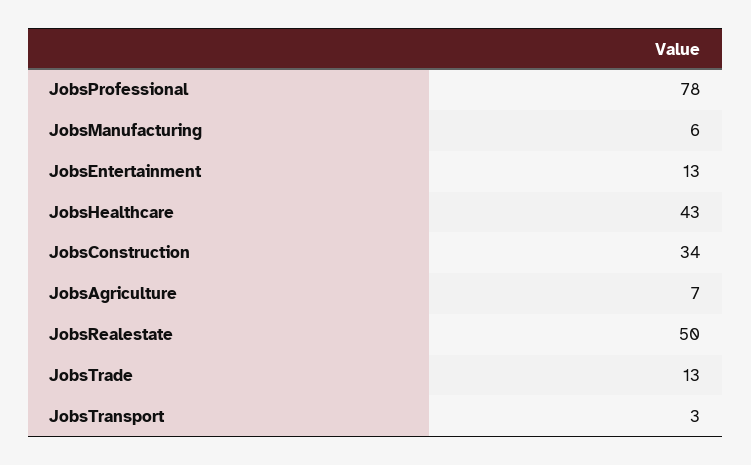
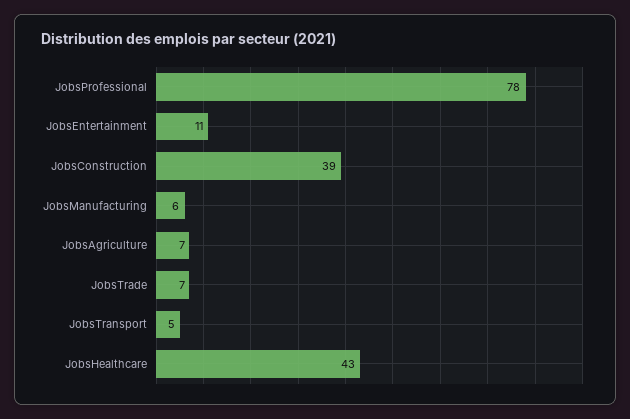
  {
    "JobsProfessional": 78,
    "JobsManufacturing": 6,
-   "JobsEntertainment": 13,
+   "JobsEntertainment": 11,
    "JobsHealthcare": 43,
-   "JobsConstruction": 34,
+   "JobsConstruction": 39,
    "JobsAgriculture": 7,
-   "JobsRealestate": 50,
-   "JobsTrade": 13,
+   "JobsTrade": 7,
-   "JobsTransport": 3
+   "JobsTransport": 5
  }

